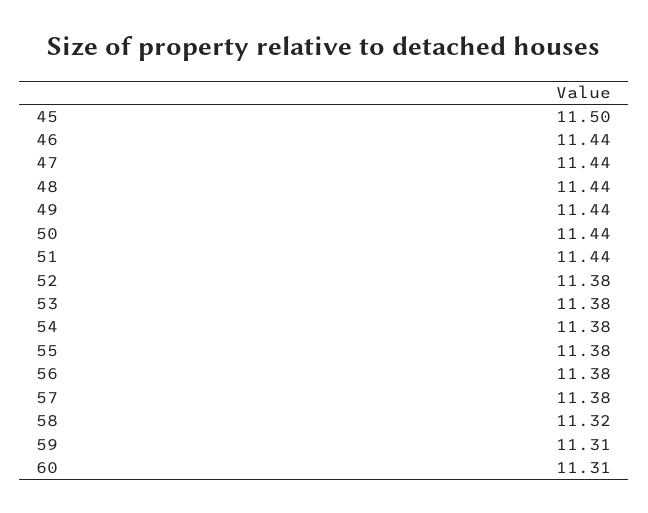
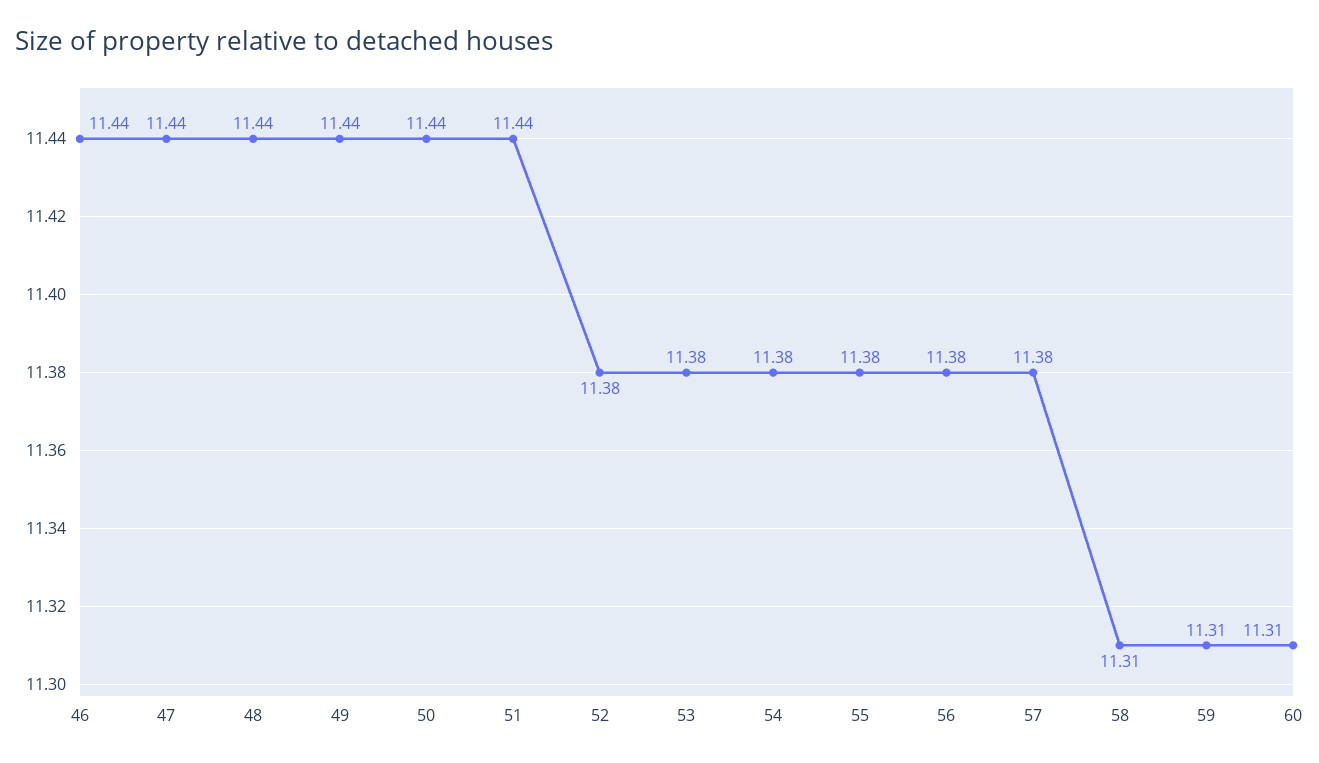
  {
-   "45": 11.5,
    "46": 11.44,
    "47": 11.44,
    "48": 11.44,
    "49": 11.44,
    "50": 11.44,
    "51": 11.44,
    "52": 11.38,
    "53": 11.38,
    "54": 11.38,
    "55": 11.38,
    "56": 11.38,
    "57": 11.38,
-   "58": 11.32,
+   "58": 11.31,
    "59": 11.31,
    "60": 11.31
  }

